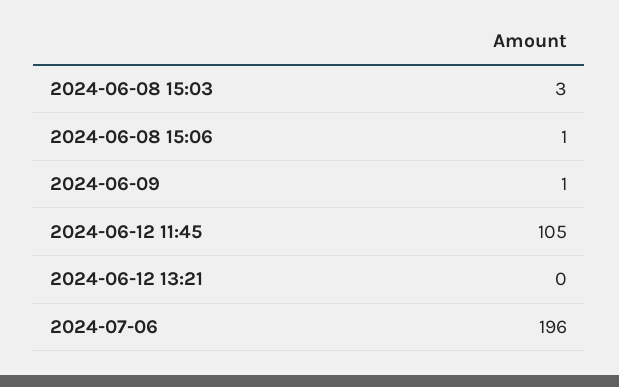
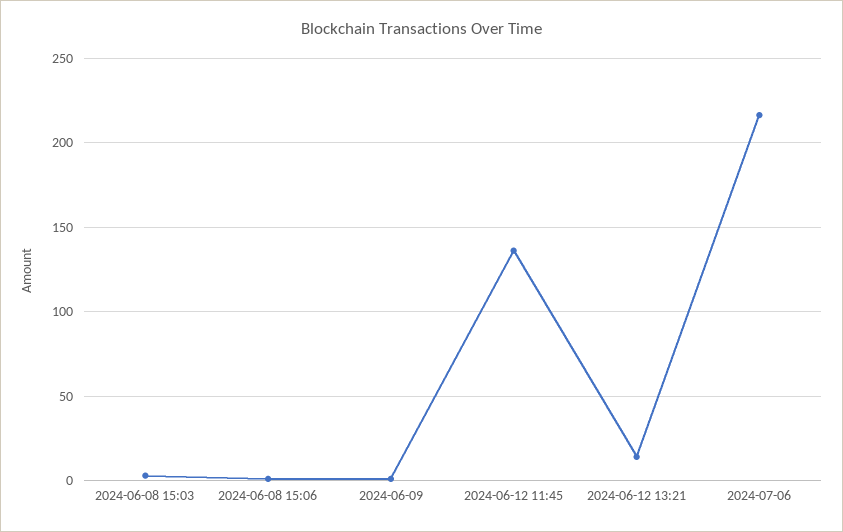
  {
    "2024-06-08 15:03": 3,
    "2024-06-08 15:06": 1,
    "2024-06-09": 1,
-   "2024-06-12 11:45": 105,
+   "2024-06-12 11:45": 135,
-   "2024-06-12 13:21": 0,
+   "2024-06-12 13:21": 15,
-   "2024-07-06": 196
+   "2024-07-06": 215
  }

